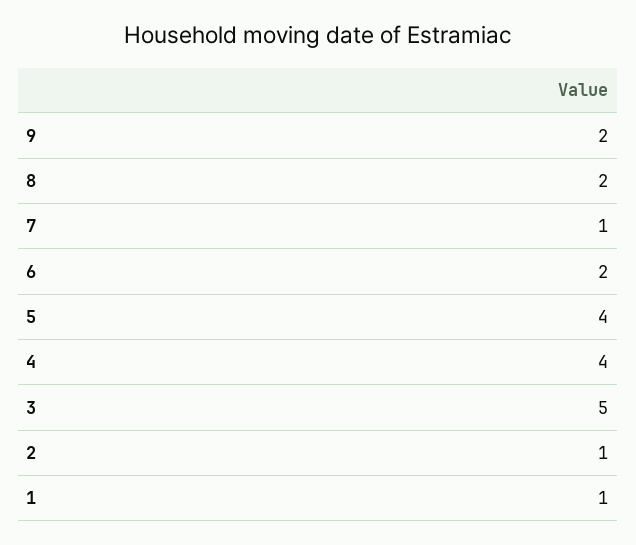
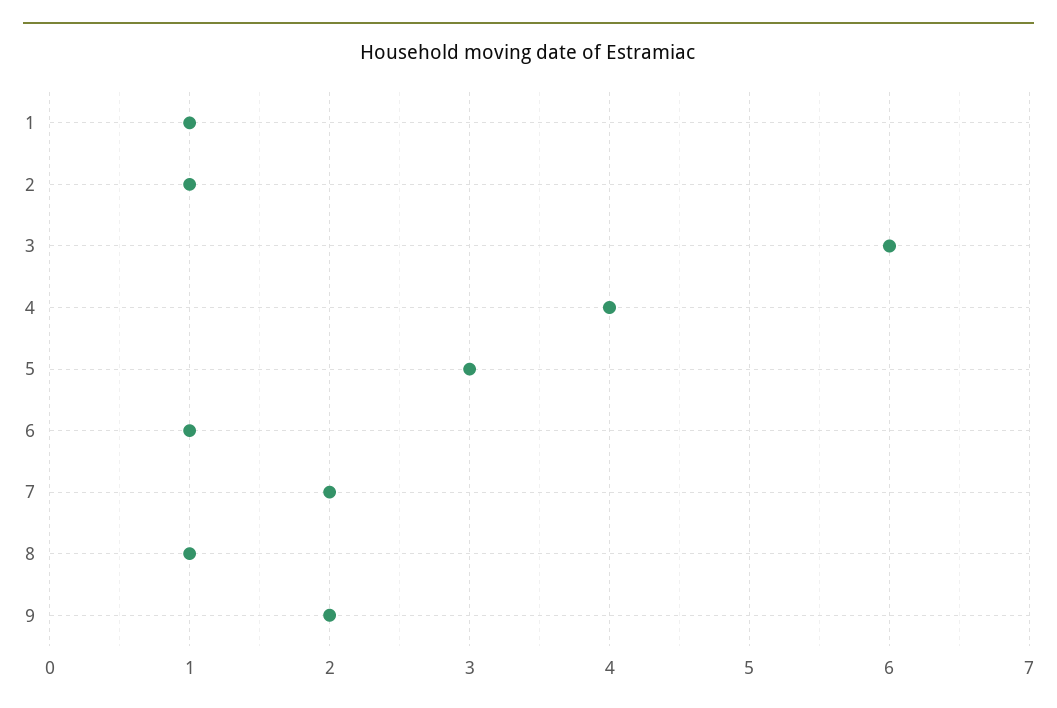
  {
    "9": 2,
-   "8": 2,
+   "8": 1,
-   "7": 1,
+   "7": 2,
-   "6": 2,
+   "6": 1,
-   "5": 4,
+   "5": 3,
    "4": 4,
-   "3": 5,
+   "3": 6,
    "2": 1,
    "1": 1
  }

